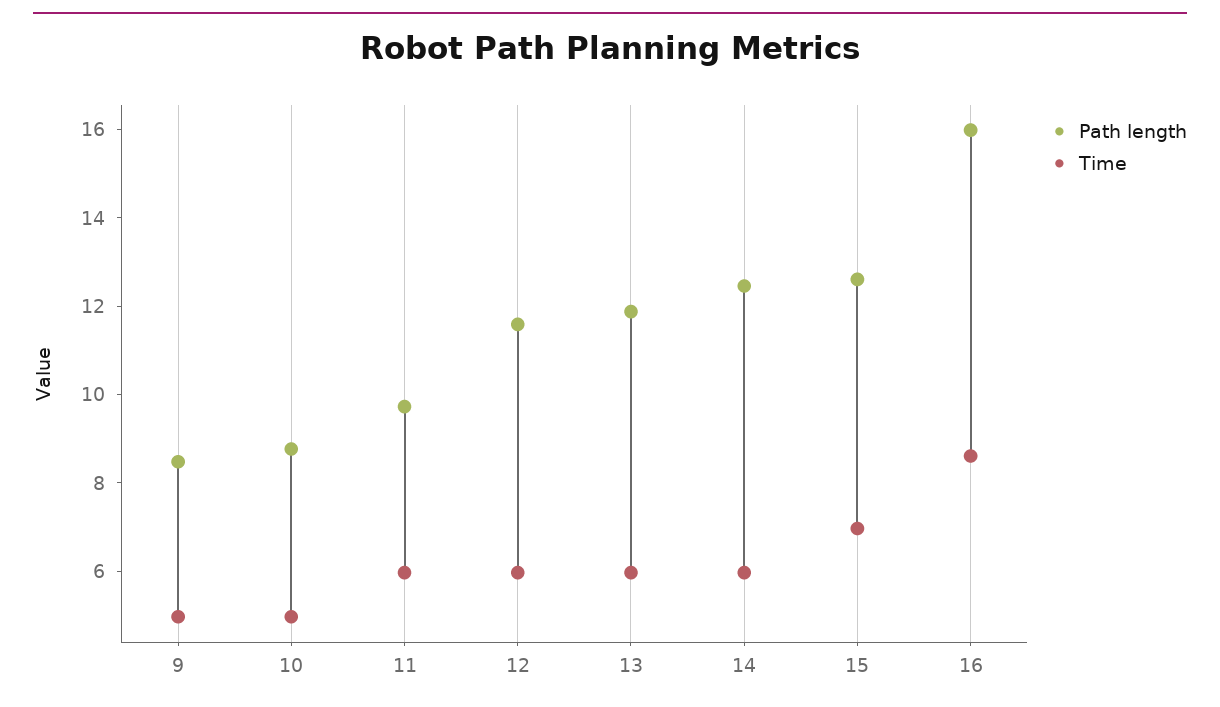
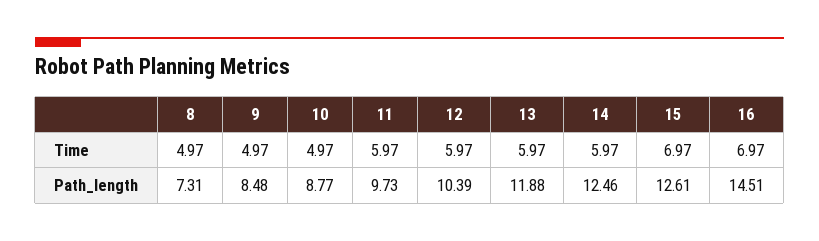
  {
    "Path length": {
      "9": 8.48,
      "10": 8.77,
      "11": 9.73,
-     "12": 11.5,
+     "12": 10.39,
      "13": 11.88,
      "14": 12.46,
      "15": 12.61,
-     "16": 16
+     "16": 14.51,
+     "8": 7.31
    },
    "Time": {
      "9": 4.97,
      "10": 4.97,
      "11": 5.97,
      "12": 5.97,
      "13": 5.97,
      "14": 5.97,
      "15": 6.97,
-     "16": 8.5
+     "16": 6.97,
+     "8": 4.97
    }
  }

